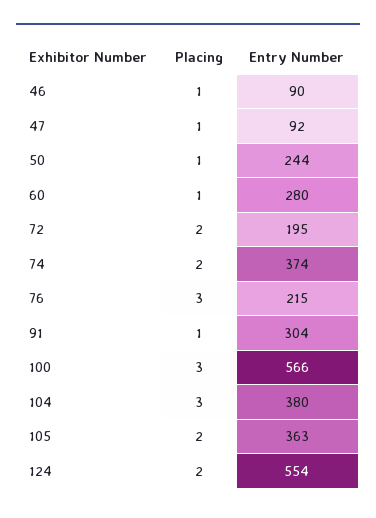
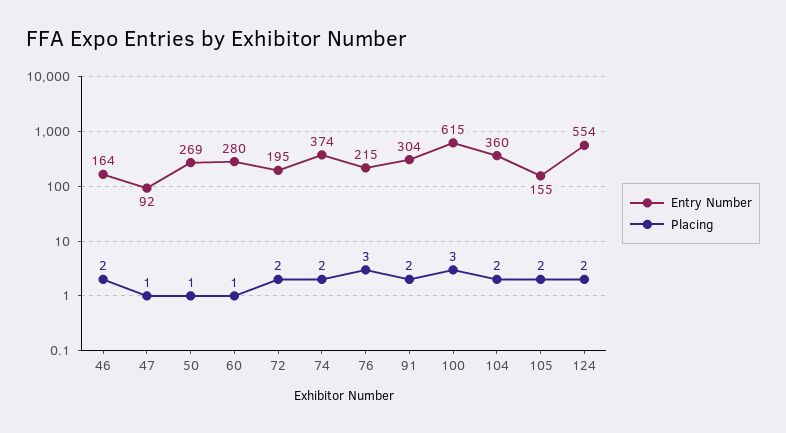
  {
    "Placing": {
-     "46": 1,
+     "46": 2,
      "47": 1,
      "50": 1,
      "60": 1,
      "72": 2,
      "74": 2,
      "76": 3,
-     "91": 1,
+     "91": 2,
      "100": 3,
-     "104": 3,
+     "104": 2,
      "105": 2,
      "124": 2
    },
    "Entry Number": {
-     "46": 90,
+     "46": 164,
      "47": 92,
-     "50": 244,
+     "50": 269,
      "60": 280,
      "72": 195,
      "74": 374,
      "76": 215,
      "91": 304,
-     "100": 566,
+     "100": 615,
-     "104": 380,
+     "104": 360,
-     "105": 363,
+     "105": 155,
      "124": 554
    }
  }

